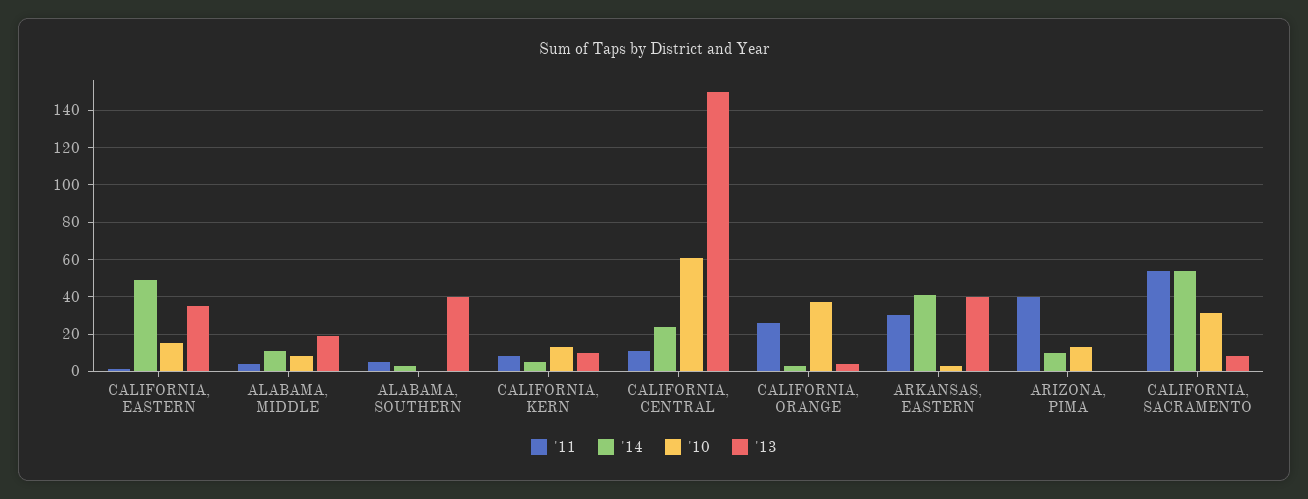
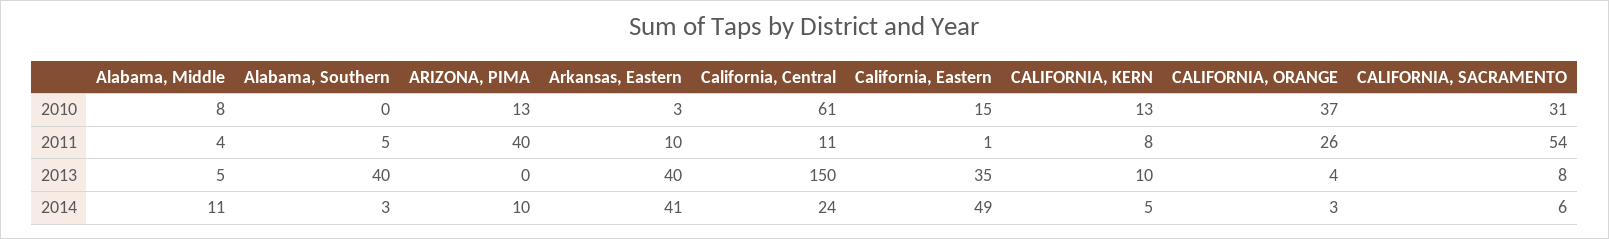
  {
    "'11": {
      "CALIFORNIA, EASTERN": 1,
      "ALABAMA, MIDDLE": 4,
      "ALABAMA, SOUTHERN": 5,
      "CALIFORNIA, KERN": 8,
      "CALIFORNIA, CENTRAL": 11,
      "CALIFORNIA, ORANGE": 26,
-     "ARKANSAS, EASTERN": 30,
+     "ARKANSAS, EASTERN": 10,
      "ARIZONA, PIMA": 40,
      "CALIFORNIA, SACRAMENTO": 54
    },
    "'14": {
      "CALIFORNIA, EASTERN": 49,
      "ALABAMA, MIDDLE": 11,
      "ALABAMA, SOUTHERN": 3,
      "CALIFORNIA, KERN": 5,
      "CALIFORNIA, CENTRAL": 24,
      "CALIFORNIA, ORANGE": 3,
      "ARKANSAS, EASTERN": 41,
      "ARIZONA, PIMA": 10,
-     "CALIFORNIA, SACRAMENTO": 55
+     "CALIFORNIA, SACRAMENTO": 6
    },
    "'10": {
      "CALIFORNIA, EASTERN": 15,
      "ALABAMA, MIDDLE": 8,
      "ALABAMA, SOUTHERN": 0,
      "CALIFORNIA, KERN": 13,
      "CALIFORNIA, CENTRAL": 61,
      "CALIFORNIA, ORANGE": 37,
      "ARKANSAS, EASTERN": 3,
      "ARIZONA, PIMA": 13,
      "CALIFORNIA, SACRAMENTO": 31
    },
    "'13": {
      "CALIFORNIA, EASTERN": 35,
-     "ALABAMA, MIDDLE": 20,
+     "ALABAMA, MIDDLE": 5,
      "ALABAMA, SOUTHERN": 40,
      "CALIFORNIA, KERN": 10,
      "CALIFORNIA, CENTRAL": 150,
      "CALIFORNIA, ORANGE": 4,
      "ARKANSAS, EASTERN": 40,
      "ARIZONA, PIMA": 0,
      "CALIFORNIA, SACRAMENTO": 8
    }
  }

